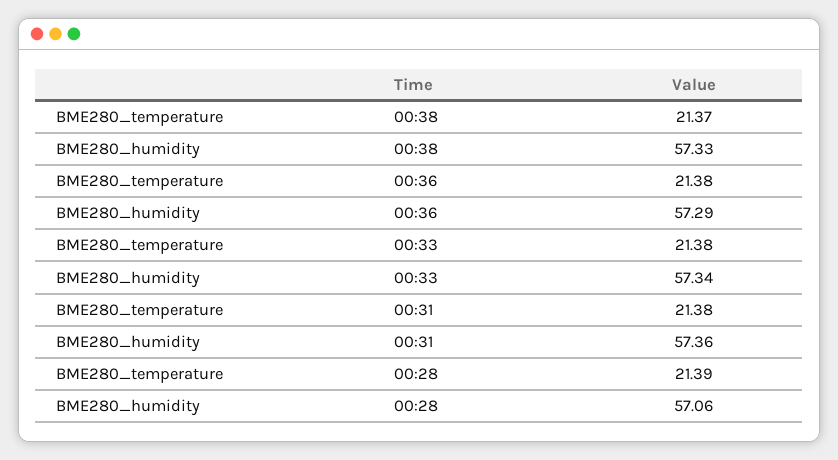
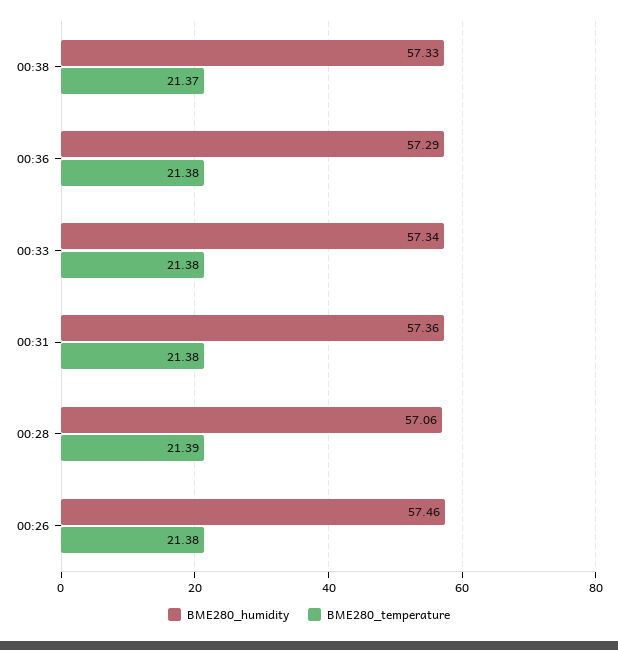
  {
    "BME280_temperature": {
      "00:38": 21.37,
      "00:36": 21.38,
      "00:33": 21.38,
      "00:31": 21.38,
-     "00:28": 21.39
+     "00:28": 21.39,
+     "00:26": 21.38
    },
    "BME280_humidity": {
      "00:38": 57.33,
      "00:36": 57.29,
      "00:33": 57.34,
      "00:31": 57.36,
-     "00:28": 57.06
+     "00:28": 57.06,
+     "00:26": 57.46
    }
  }

